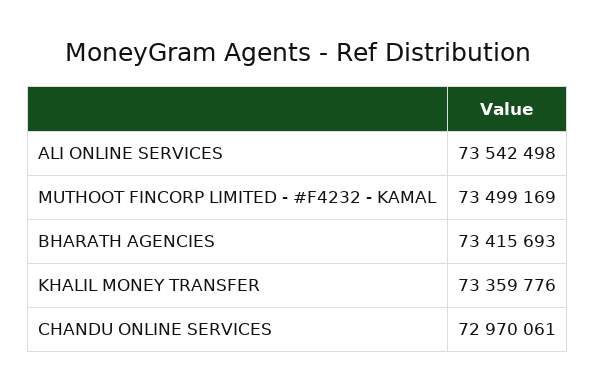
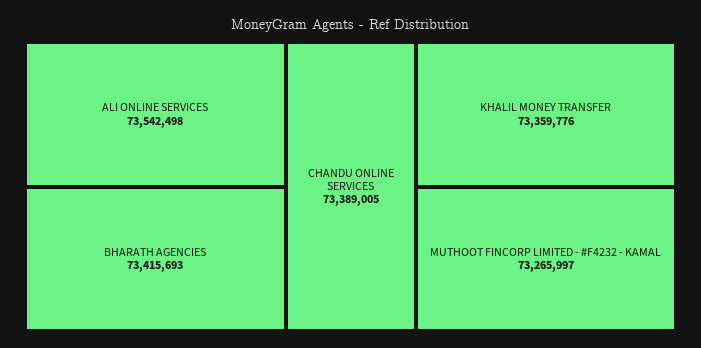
  {
    "ALI ONLINE SERVICES": 73542498,
-   "MUTHOOT FINCORP LIMITED - #F4232 - KAMAL": 73499169,
+   "MUTHOOT FINCORP LIMITED - #F4232 - KAMAL": 73265997,
    "BHARATH AGENCIES": 73415693,
    "KHALIL MONEY TRANSFER": 73359776,
-   "CHANDU ONLINE SERVICES": 72970061
+   "CHANDU ONLINE SERVICES": 73389005
  }

